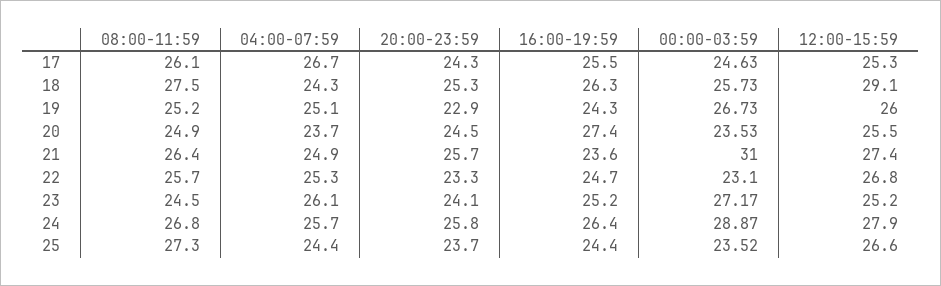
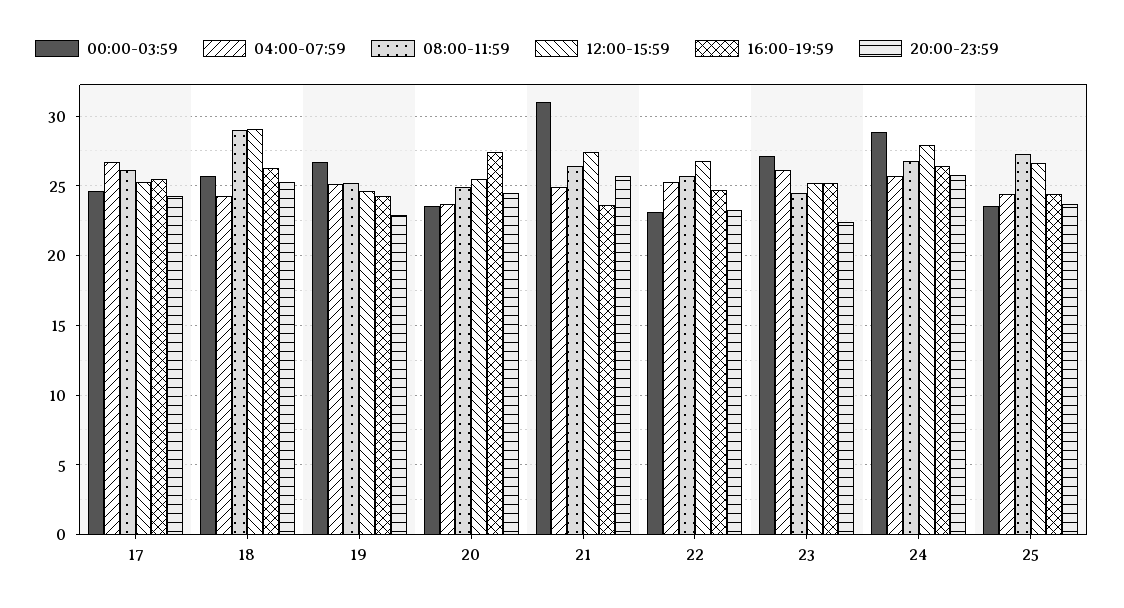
  {
    "08:00-11:59": {
      "17": 26.1,
-     "18": 27.5,
+     "18": 29,
      "19": 25.2,
      "20": 24.9,
      "21": 26.4,
      "22": 25.7,
      "23": 24.5,
      "24": 26.8,
      "25": 27.3
    },
    "04:00-07:59": {
      "17": 26.7,
      "18": 24.3,
      "19": 25.1,
      "20": 23.7,
      "21": 24.9,
      "22": 25.3,
      "23": 26.1,
      "24": 25.7,
      "25": 24.4
    },
    "20:00-23:59": {
      "17": 24.3,
      "18": 25.3,
      "19": 22.9,
      "20": 24.5,
      "21": 25.7,
      "22": 23.3,
-     "23": 24.1,
+     "23": 22.5,
      "24": 25.8,
      "25": 23.7
    },
    "16:00-19:59": {
      "17": 25.5,
      "18": 26.3,
      "19": 24.3,
      "20": 27.4,
      "21": 23.6,
      "22": 24.7,
      "23": 25.2,
      "24": 26.4,
      "25": 24.4
    },
    "00:00-03:59": {
      "17": 24.63,
      "18": 25.73,
      "19": 26.73,
      "20": 23.53,
      "21": 31,
      "22": 23.1,
      "23": 27.17,
      "24": 28.87,
      "25": 23.52
    },
    "12:00-15:59": {
      "17": 25.3,
      "18": 29.1,
-     "19": 26,
+     "19": 24.5,
      "20": 25.5,
      "21": 27.4,
      "22": 26.8,
      "23": 25.2,
      "24": 27.9,
      "25": 26.6
    }
  }

